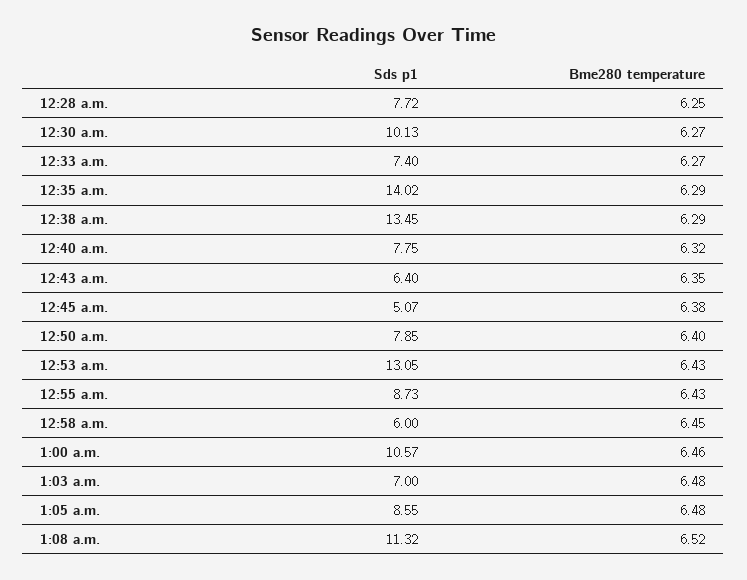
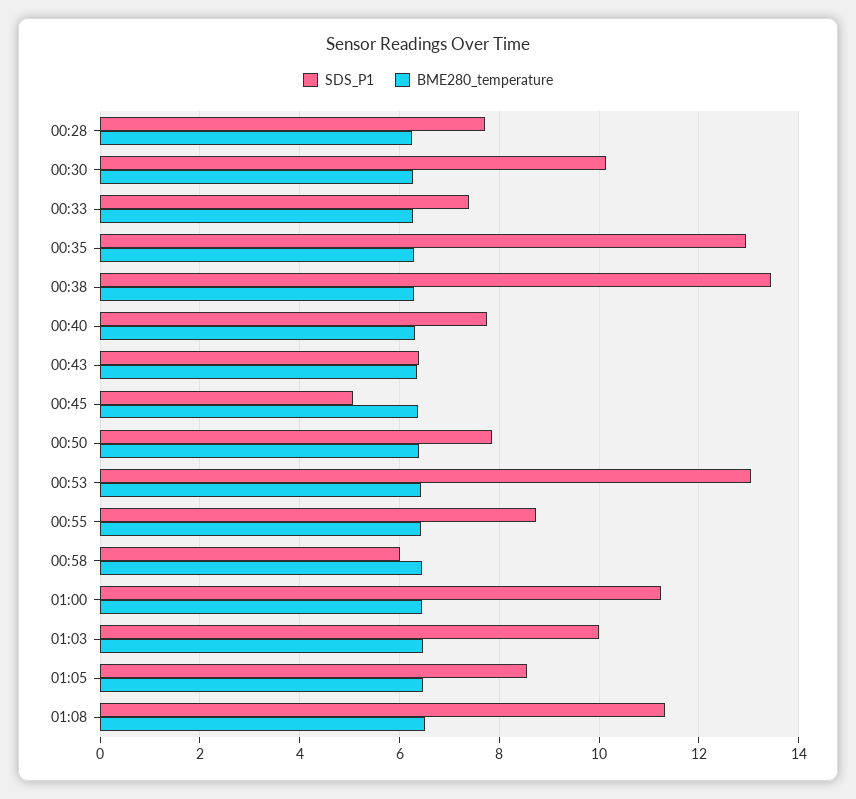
  {
    "Sds p1": {
      "12:28 a.m.": 7.72,
      "12:30 a.m.": 10.13,
      "12:33 a.m.": 7.4,
-     "12:35 a.m.": 14.02,
+     "12:35 a.m.": 13,
      "12:38 a.m.": 13.45,
      "12:40 a.m.": 7.75,
      "12:43 a.m.": 6.4,
      "12:45 a.m.": 5.07,
      "12:50 a.m.": 7.85,
      "12:53 a.m.": 13.05,
      "12:55 a.m.": 8.73,
      "12:58 a.m.": 6,
-     "1:00 a.m.": 10.57,
+     "1:00 a.m.": 11.2,
-     "1:03 a.m.": 7,
+     "1:03 a.m.": 10,
      "1:05 a.m.": 8.55,
      "1:08 a.m.": 11.32
    },
    "Bme280 temperature": {
      "12:28 a.m.": 6.25,
      "12:30 a.m.": 6.27,
      "12:33 a.m.": 6.27,
      "12:35 a.m.": 6.29,
      "12:38 a.m.": 6.29,
      "12:40 a.m.": 6.32,
      "12:43 a.m.": 6.35,
      "12:45 a.m.": 6.38,
      "12:50 a.m.": 6.4,
      "12:53 a.m.": 6.43,
      "12:55 a.m.": 6.43,
      "12:58 a.m.": 6.45,
      "1:00 a.m.": 6.46,
      "1:03 a.m.": 6.48,
      "1:05 a.m.": 6.48,
      "1:08 a.m.": 6.52
    }
  }

